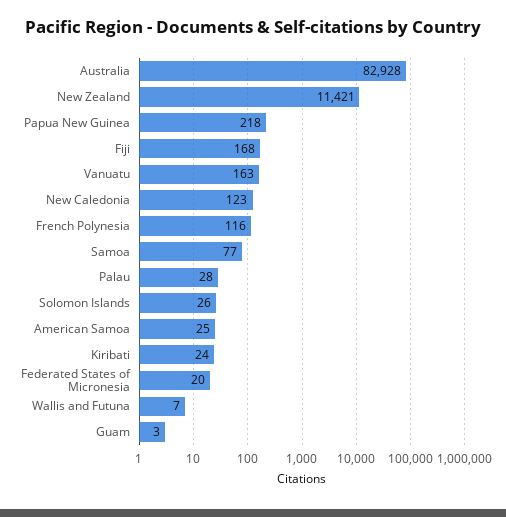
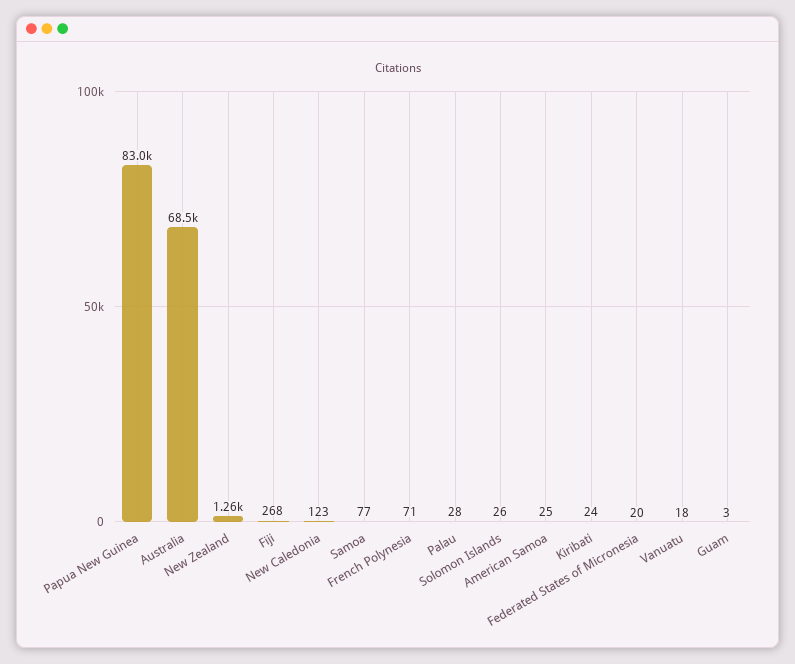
  {
-   "Australia": 82928,
+   "Australia": 68500,
-   "New Zealand": 11421,
+   "New Zealand": 1260,
-   "Papua New Guinea": 218,
+   "Papua New Guinea": 83000,
-   "Fiji": 168,
+   "Fiji": 268,
-   "Vanuatu": 163,
+   "Vanuatu": 18,
    "New Caledonia": 123,
-   "French Polynesia": 116,
+   "French Polynesia": 71,
    "Samoa": 77,
    "Palau": 28,
    "Solomon Islands": 26,
    "American Samoa": 25,
    "Kiribati": 24,
    "Federated States of Micronesia": 20,
-   "Wallis and Futuna": 7,
    "Guam": 3
  }

